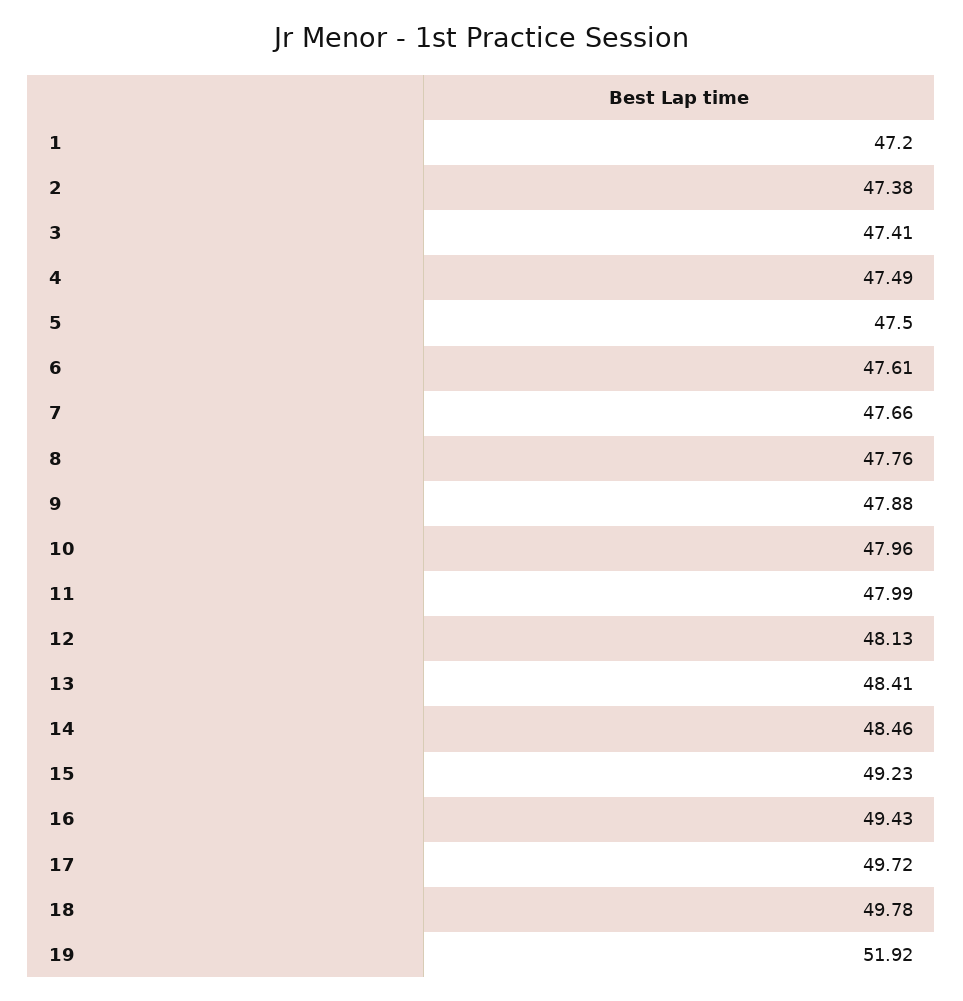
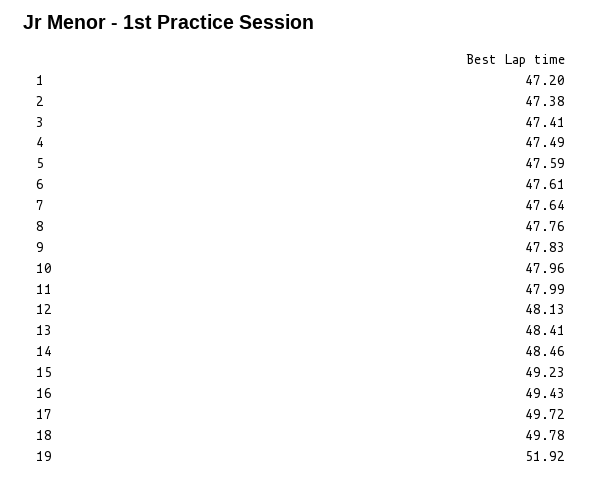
  {
    "1": 47.2,
    "2": 47.38,
    "3": 47.41,
    "4": 47.49,
-   "5": 47.5,
+   "5": 47.59,
    "6": 47.61,
-   "7": 47.66,
+   "7": 47.64,
    "8": 47.76,
-   "9": 47.88,
+   "9": 47.83,
    "10": 47.96,
    "11": 47.99,
    "12": 48.13,
    "13": 48.41,
    "14": 48.46,
    "15": 49.23,
    "16": 49.43,
    "17": 49.72,
    "18": 49.78,
    "19": 51.92
  }

